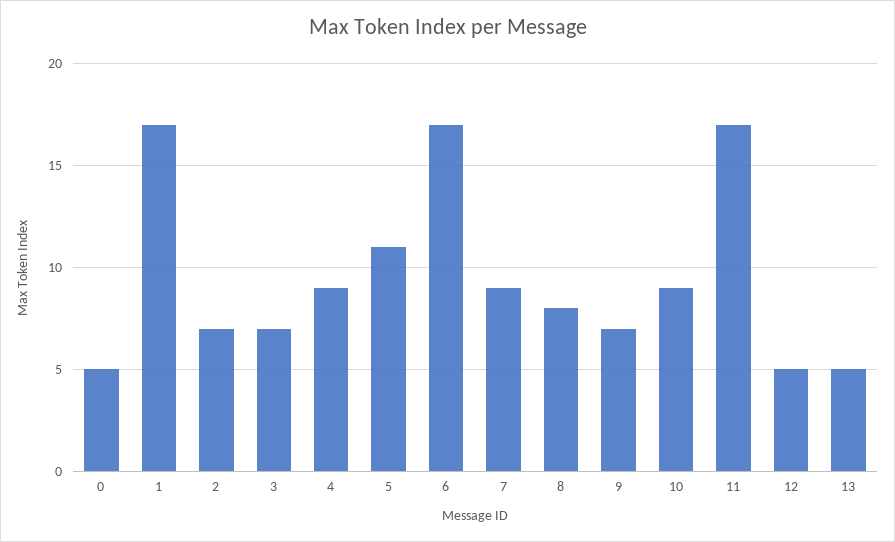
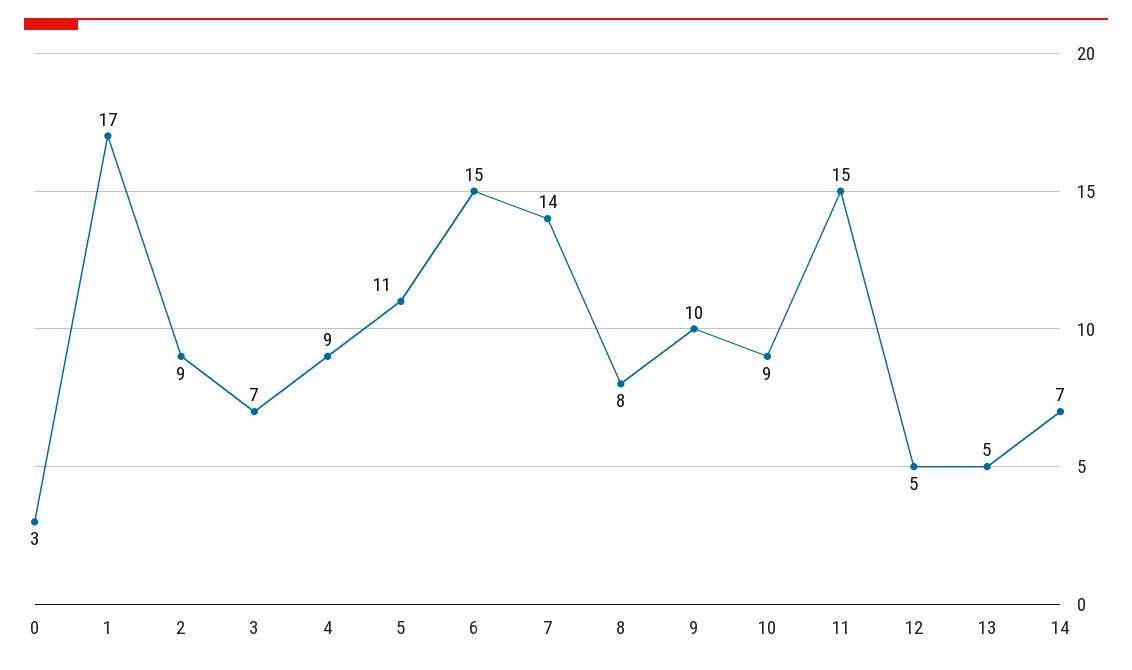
  {
-   "0": 5,
+   "0": 3,
    "1": 17,
-   "2": 7,
+   "2": 9,
    "3": 7,
    "4": 9,
    "5": 11,
-   "6": 17,
+   "6": 15,
-   "7": 9,
+   "7": 14,
    "8": 8,
-   "9": 7,
+   "9": 10,
    "10": 9,
-   "11": 17,
+   "11": 15,
    "12": 5,
-   "13": 5
+   "13": 5,
+   "14": 7
  }

